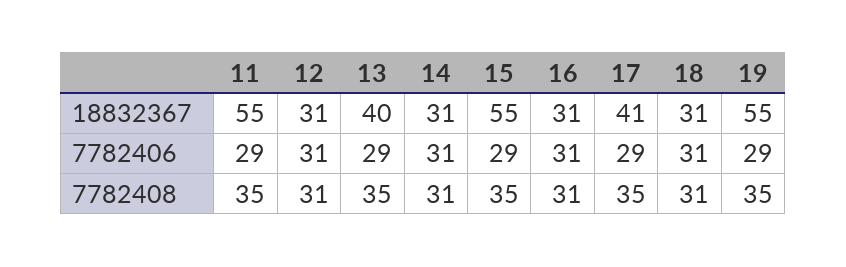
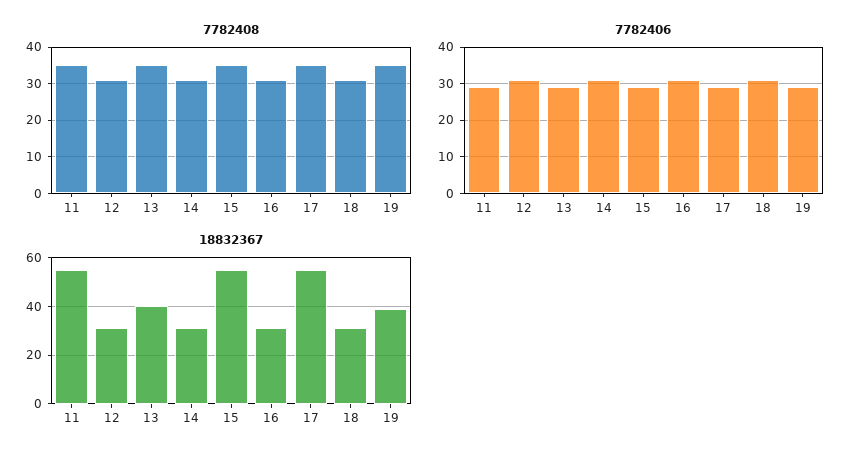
  {
    "18832367": {
      "11": 55,
      "12": 31,
      "13": 40,
      "14": 31,
      "15": 55,
      "16": 31,
-     "17": 41,
+     "17": 55,
      "18": 31,
-     "19": 55
+     "19": 40
    },
    "7782406": {
      "11": 29,
      "12": 31,
      "13": 29,
      "14": 31,
      "15": 29,
      "16": 31,
      "17": 29,
      "18": 31,
      "19": 29
    },
    "7782408": {
      "11": 35,
      "12": 31,
      "13": 35,
      "14": 31,
      "15": 35,
      "16": 31,
      "17": 35,
      "18": 31,
      "19": 35
    }
  }

